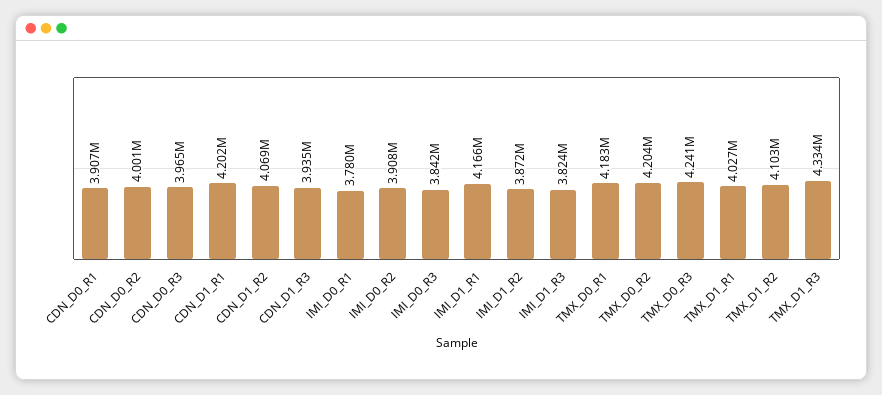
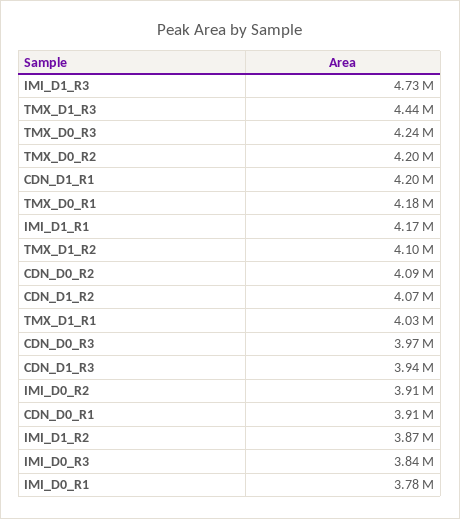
  {
    "CDN_D0_R1": 3907000,
-   "CDN_D0_R2": 4001000,
+   "CDN_D0_R2": 4090000,
    "CDN_D0_R3": 3965000,
    "CDN_D1_R1": 4202000,
    "CDN_D1_R2": 4069000,
    "CDN_D1_R3": 3935000,
    "IMI_D0_R1": 3780000,
    "IMI_D0_R2": 3908000,
    "IMI_D0_R3": 3842000,
    "IMI_D1_R1": 4166000,
    "IMI_D1_R2": 3872000,
-   "IMI_D1_R3": 3824000,
+   "IMI_D1_R3": 4730000,
    "TMX_D0_R1": 4183000,
    "TMX_D0_R2": 4204000,
    "TMX_D0_R3": 4241000,
    "TMX_D1_R1": 4027000,
    "TMX_D1_R2": 4103000,
-   "TMX_D1_R3": 4334000
+   "TMX_D1_R3": 4440000
  }

